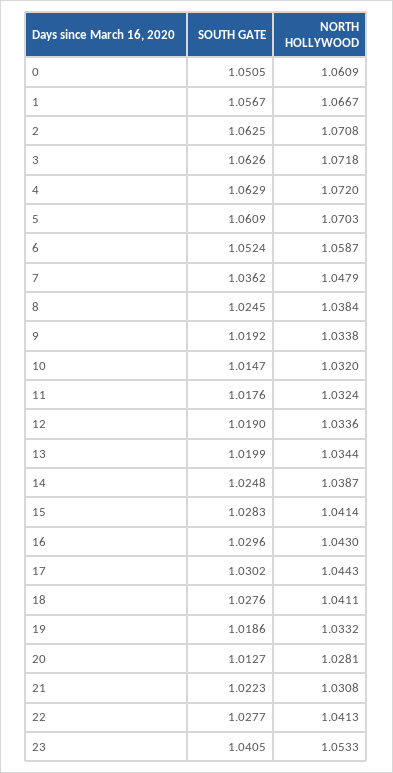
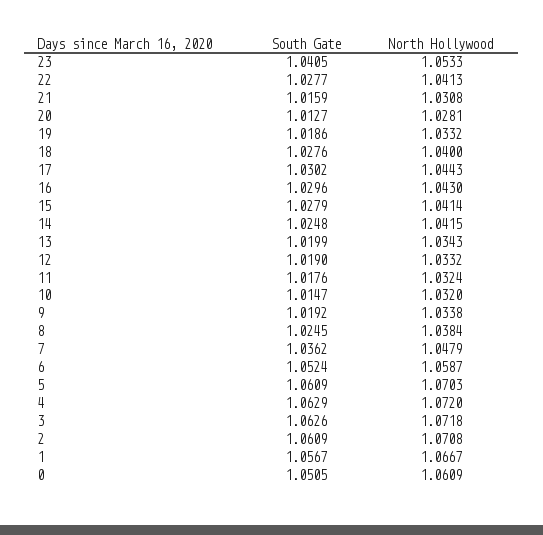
  {
    "SOUTH GATE": {
      "0": 1.0505,
      "1": 1.0567,
-     "2": 1.0625,
+     "2": 1.0609,
      "3": 1.0626,
      "4": 1.0629,
      "5": 1.0609,
      "6": 1.0524,
      "7": 1.0362,
      "8": 1.0245,
      "9": 1.0192,
      "10": 1.0147,
      "11": 1.0176,
      "12": 1.019,
      "13": 1.0199,
      "14": 1.0248,
-     "15": 1.0283,
+     "15": 1.0279,
      "16": 1.0296,
      "17": 1.0302,
      "18": 1.0276,
      "19": 1.0186,
      "20": 1.0127,
-     "21": 1.0223,
+     "21": 1.0159,
      "22": 1.0277,
      "23": 1.0405
    },
    "NORTH HOLLYWOOD": {
      "0": 1.0609,
      "1": 1.0667,
      "2": 1.0708,
      "3": 1.0718,
      "4": 1.072,
      "5": 1.0703,
      "6": 1.0587,
      "7": 1.0479,
      "8": 1.0384,
      "9": 1.0338,
      "10": 1.032,
      "11": 1.0324,
-     "12": 1.0336,
+     "12": 1.0332,
-     "13": 1.0344,
+     "13": 1.0343,
-     "14": 1.0387,
+     "14": 1.0415,
      "15": 1.0414,
      "16": 1.043,
      "17": 1.0443,
-     "18": 1.0411,
+     "18": 1.04,
      "19": 1.0332,
      "20": 1.0281,
      "21": 1.0308,
      "22": 1.0413,
      "23": 1.0533
    }
  }

